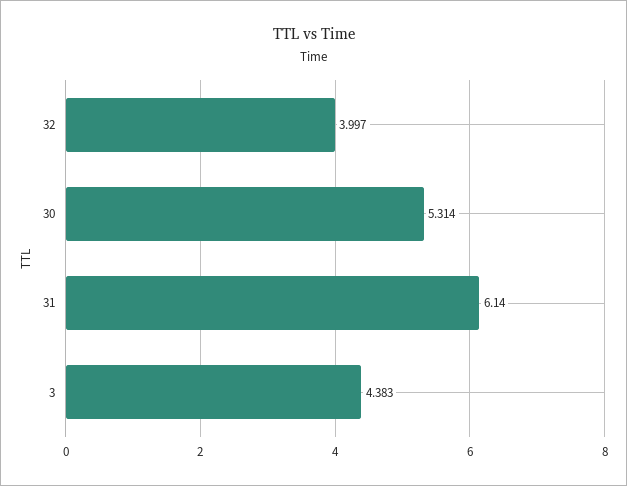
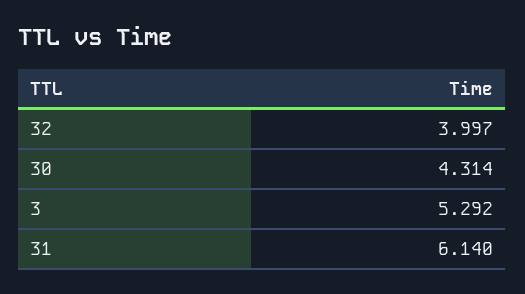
  {
    "32": 3.997,
-   "30": 5.314,
+   "30": 4.314,
    "31": 6.14,
-   "3": 4.383
+   "3": 5.292
  }

